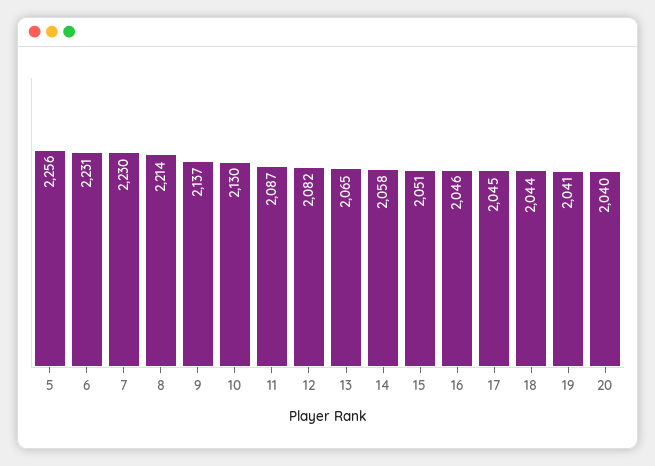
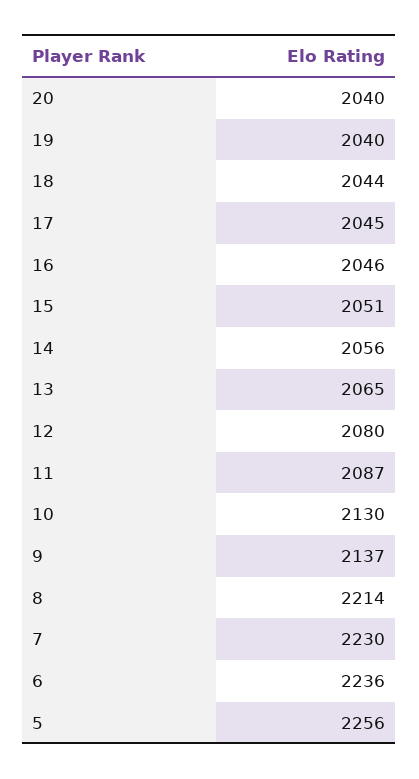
  {
    "5": 2256,
-   "6": 2231,
+   "6": 2236,
    "7": 2230,
    "8": 2214,
    "9": 2137,
    "10": 2130,
    "11": 2087,
-   "12": 2082,
+   "12": 2080,
    "13": 2065,
-   "14": 2058,
+   "14": 2056,
    "15": 2051,
    "16": 2046,
    "17": 2045,
    "18": 2044,
-   "19": 2041,
+   "19": 2040,
    "20": 2040
  }

